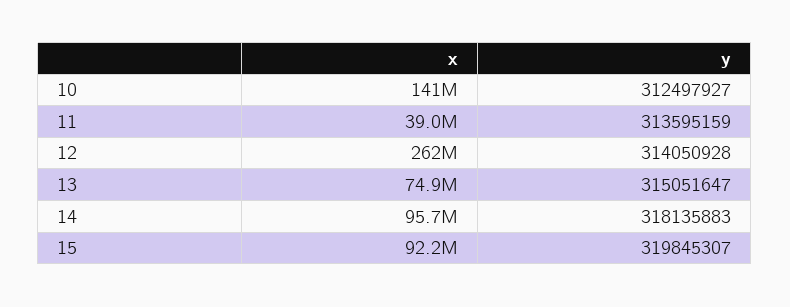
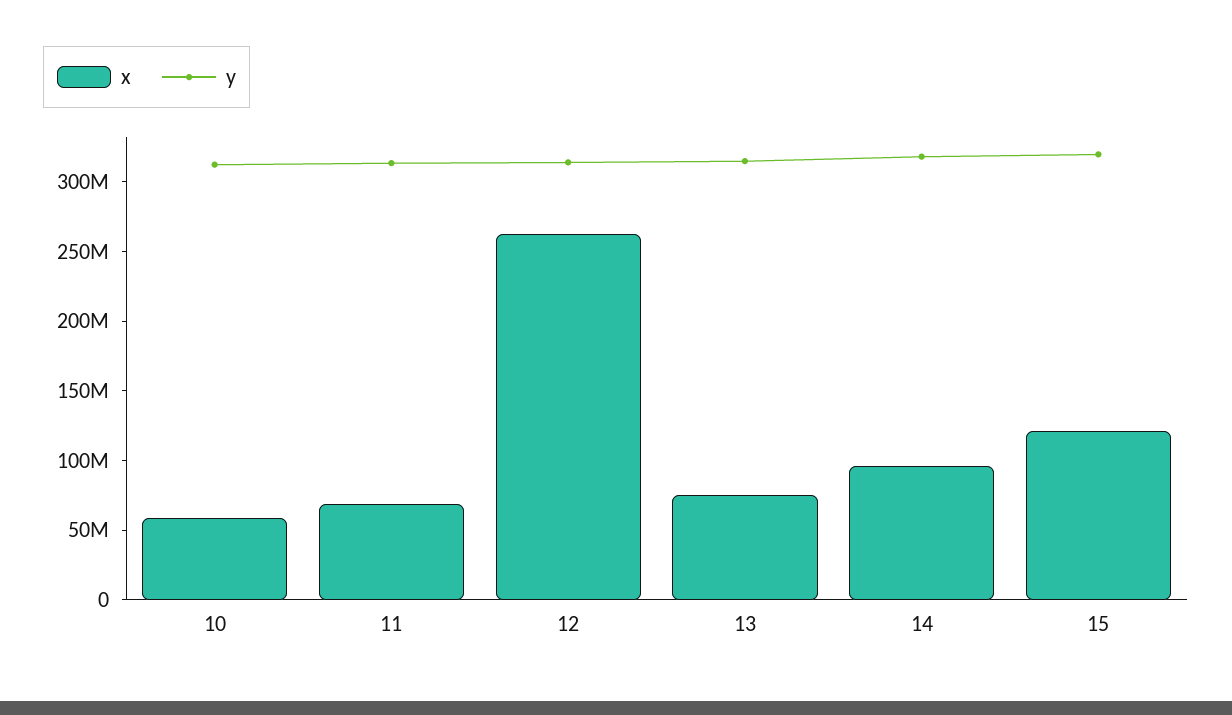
  {
    "x": {
-     "10": 141000000,
+     "10": 60000000,
-     "11": 39000000,
+     "11": 70000000,
      "12": 262000000,
      "13": 74900000,
      "14": 95700000,
-     "15": 92200000
+     "15": 120000000
    },
    "y": {
      "10": 312497927,
      "11": 313595159,
      "12": 314050928,
      "13": 315051647,
      "14": 318135883,
      "15": 319845307
    }
  }

